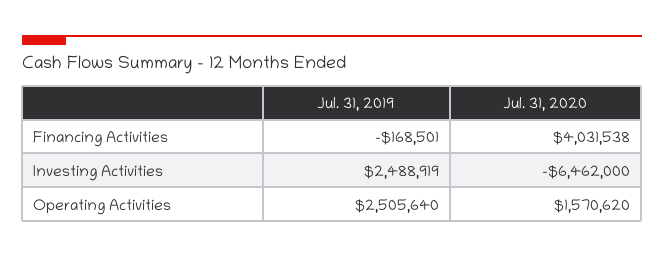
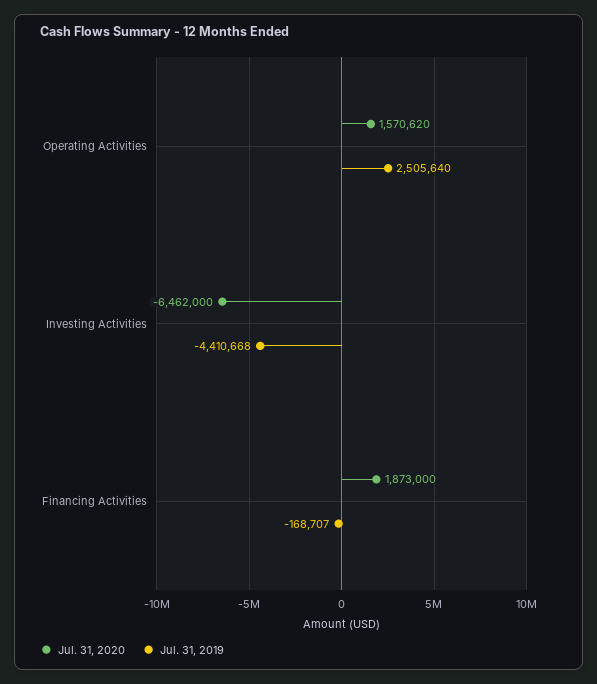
  {
    "Jul. 31, 2019": {
-     "Financing Activities": -168501,
+     "Financing Activities": -168707,
-     "Investing Activities": 2488919,
+     "Investing Activities": -4410668,
      "Operating Activities": 2505640
    },
    "Jul. 31, 2020": {
-     "Financing Activities": 4031538,
+     "Financing Activities": 1873000,
      "Investing Activities": -6462000,
      "Operating Activities": 1570620
    }
  }

